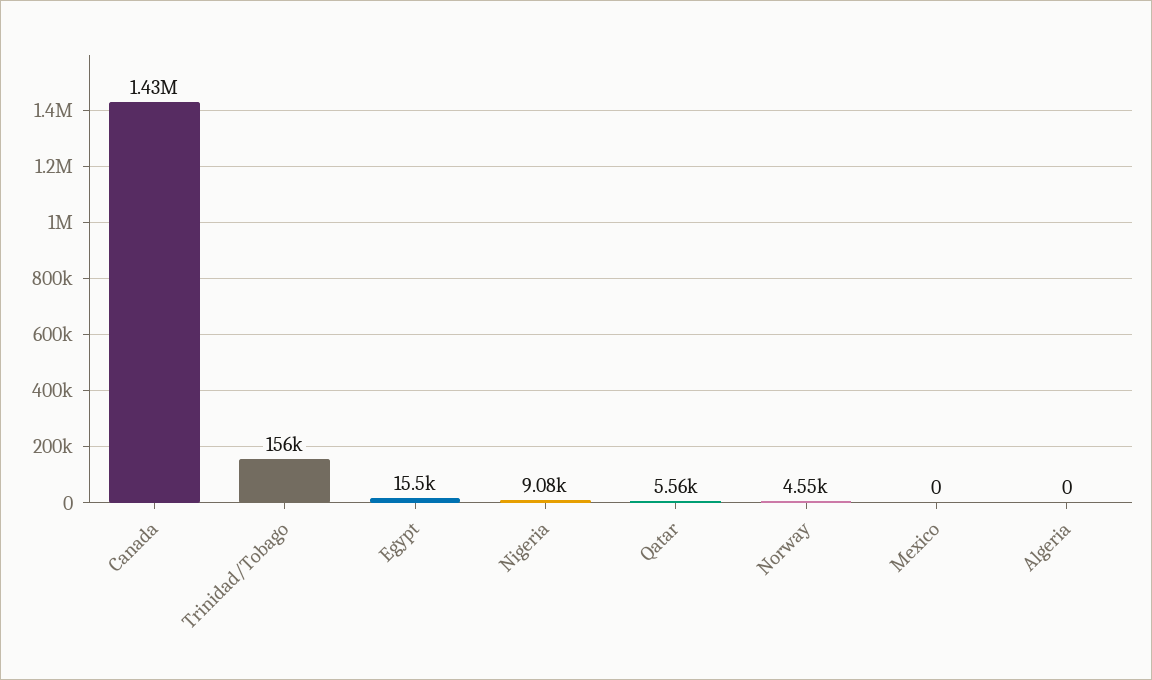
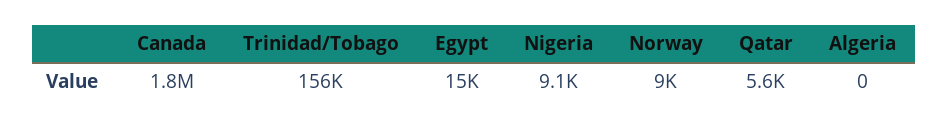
  {
-   "Canada": 1430000,
+   "Canada": 1800000,
    "Trinidad/Tobago": 156000,
    "Egypt": 15500,
    "Nigeria": 9080,
    "Qatar": 5560,
-   "Norway": 4550,
+   "Norway": 9000,
-   "Mexico": 0,
    "Algeria": 0
  }

